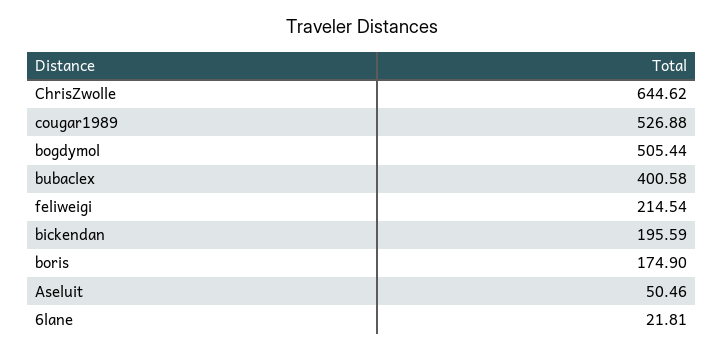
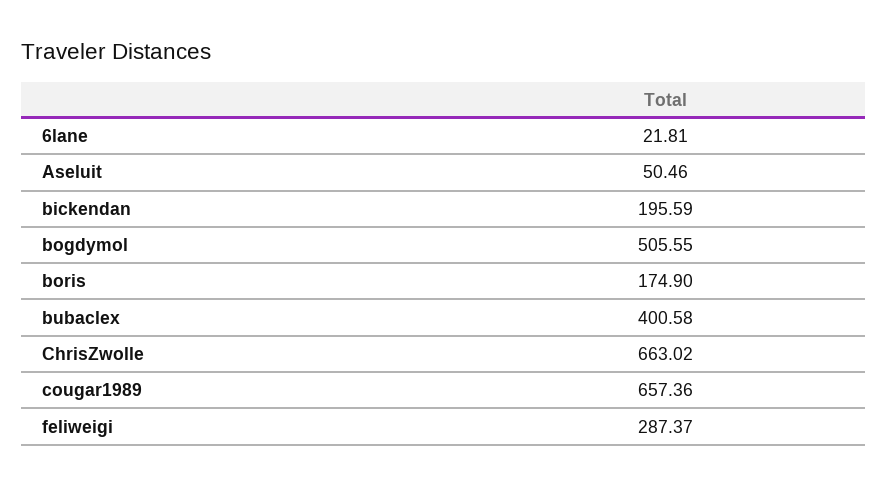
  {
-   "ChrisZwolle": 644.62,
+   "ChrisZwolle": 663.02,
-   "cougar1989": 526.88,
+   "cougar1989": 657.36,
-   "bogdymol": 505.44,
+   "bogdymol": 505.55,
    "bubaclex": 400.58,
-   "feliweigi": 214.54,
+   "feliweigi": 287.37,
    "bickendan": 195.59,
    "boris": 174.9,
    "Aseluit": 50.46,
    "6lane": 21.81
  }

